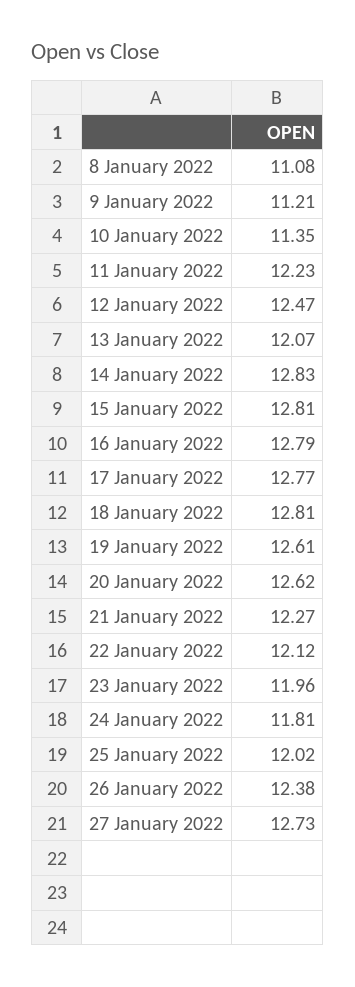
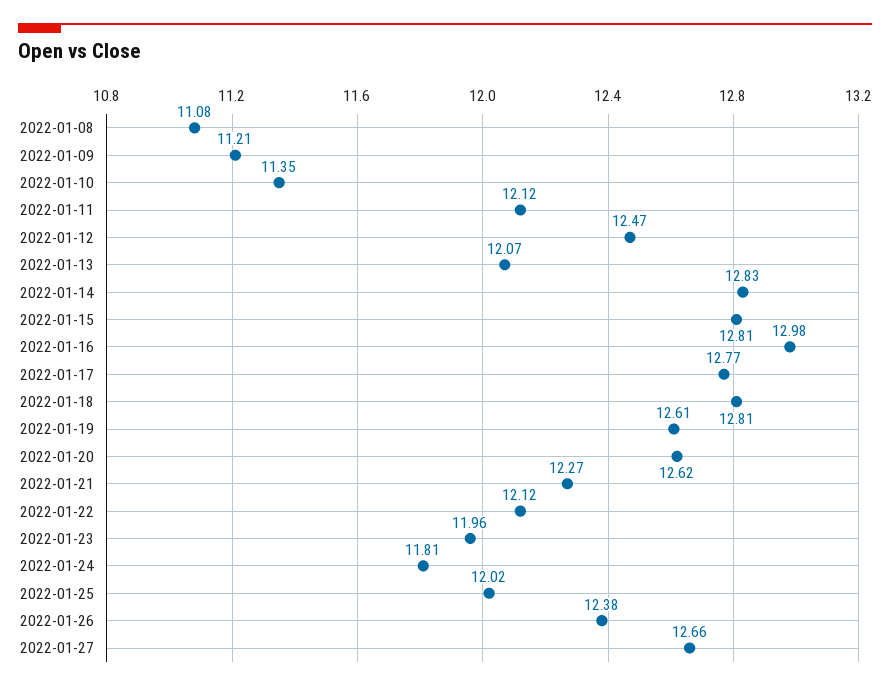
  {
    "8 January 2022": 11.08,
    "9 January 2022": 11.21,
    "10 January 2022": 11.35,
-   "11 January 2022": 12.23,
+   "11 January 2022": 12.12,
    "12 January 2022": 12.47,
    "13 January 2022": 12.07,
    "14 January 2022": 12.83,
    "15 January 2022": 12.81,
-   "16 January 2022": 12.79,
+   "16 January 2022": 12.98,
    "17 January 2022": 12.77,
    "18 January 2022": 12.81,
    "19 January 2022": 12.61,
    "20 January 2022": 12.62,
    "21 January 2022": 12.27,
    "22 January 2022": 12.12,
    "23 January 2022": 11.96,
    "24 January 2022": 11.81,
    "25 January 2022": 12.02,
    "26 January 2022": 12.38,
-   "27 January 2022": 12.73
+   "27 January 2022": 12.66
  }

